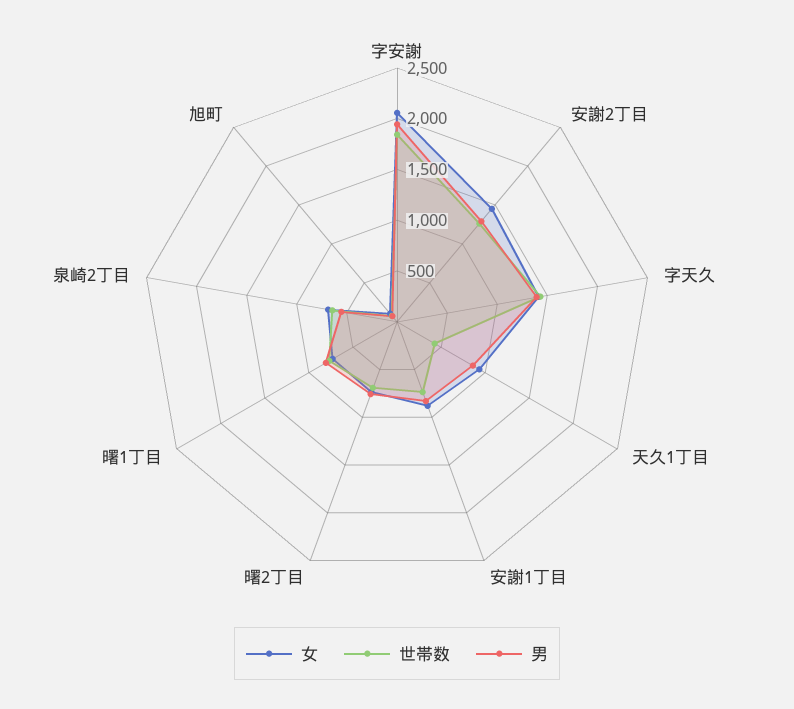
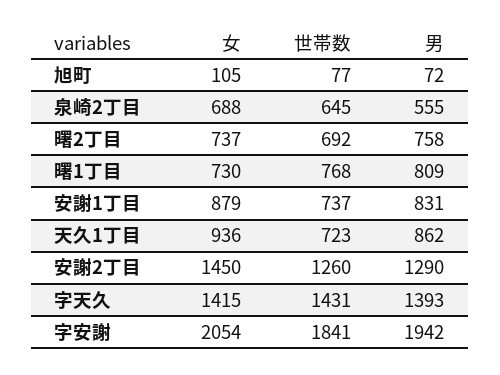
  {
    "女": {
      "字安謝": 2054,
      "安謝2丁目": 1450,
      "字天久": 1415,
      "天久1丁目": 936,
      "安謝1丁目": 879,
      "曙2丁目": 737,
      "曙1丁目": 730,
      "泉崎2丁目": 688,
      "旭町": 105
    },
    "世帯数": {
      "字安謝": 1841,
      "安謝2丁目": 1260,
      "字天久": 1431,
-     "天久1丁目": 400,
+     "天久1丁目": 723,
      "安謝1丁目": 737,
      "曙2丁目": 692,
      "曙1丁目": 768,
      "泉崎2丁目": 645,
      "旭町": 77
    },
    "男": {
      "字安謝": 1942,
      "安謝2丁目": 1290,
      "字天久": 1393,
      "天久1丁目": 862,
      "安謝1丁目": 831,
      "曙2丁目": 758,
      "曙1丁目": 809,
      "泉崎2丁目": 555,
      "旭町": 72
    }
  }

